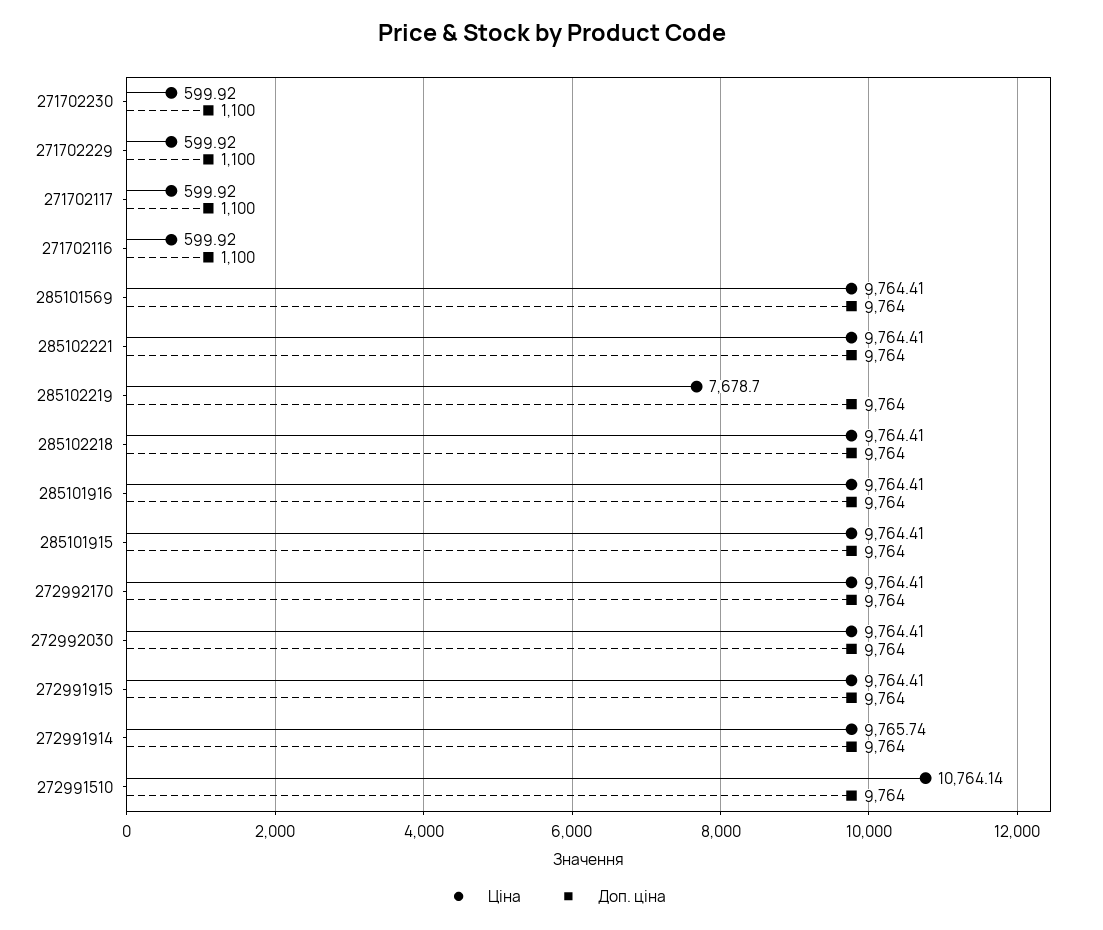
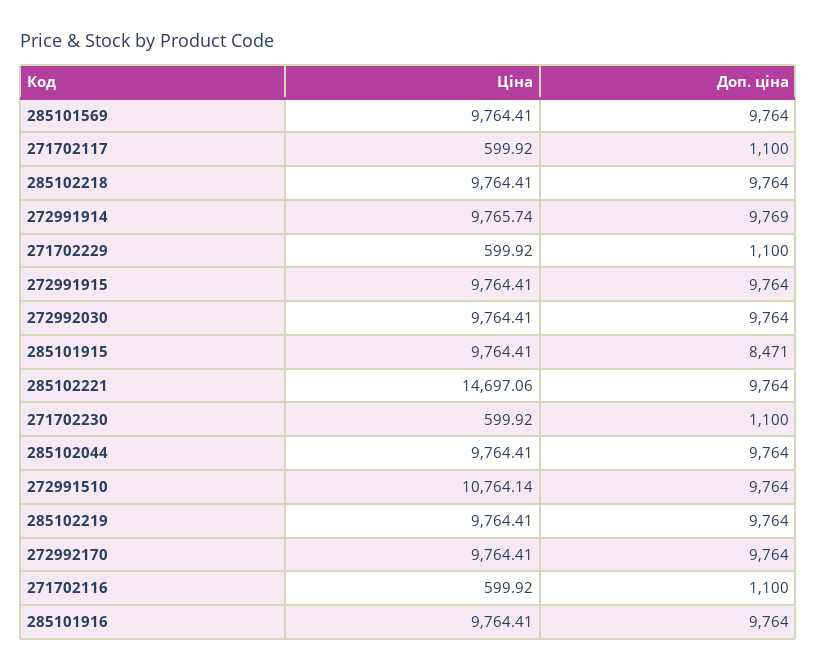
  {
    "Ціна": {
      "271702230": 599.92,
      "271702229": 599.92,
      "271702117": 599.92,
      "271702116": 599.92,
      "285101569": 9764.41,
-     "285102221": 9764.41,
+     "285102221": 14697.06,
-     "285102219": 7678.7,
+     "285102219": 9764.41,
      "285102218": 9764.41,
      "285101916": 9764.41,
      "285101915": 9764.41,
      "272992170": 9764.41,
      "272992030": 9764.41,
      "272991915": 9764.41,
      "272991914": 9765.74,
-     "272991510": 10764.14
+     "272991510": 10764.14,
+     "285102044": 9764.41
    },
    "Доп. ціна": {
      "271702230": 1100,
      "271702229": 1100,
      "271702117": 1100,
      "271702116": 1100,
      "285101569": 9764,
      "285102221": 9764,
      "285102219": 9764,
      "285102218": 9764,
      "285101916": 9764,
-     "285101915": 9764,
+     "285101915": 8471,
      "272992170": 9764,
      "272992030": 9764,
      "272991915": 9764,
-     "272991914": 9764,
+     "272991914": 9769,
-     "272991510": 9764
+     "272991510": 9764,
+     "285102044": 9764
    }
  }

